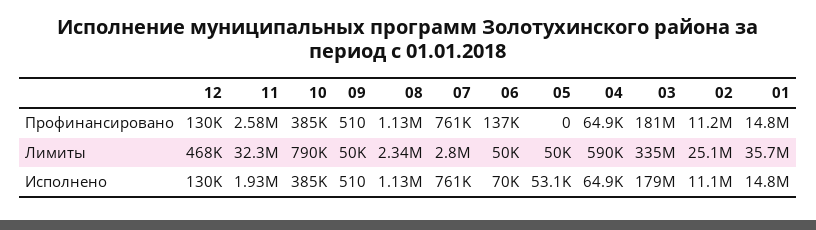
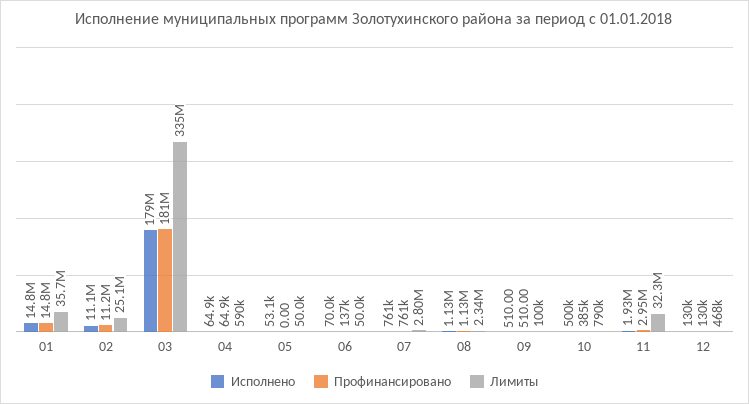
  {
    "Профинансировано": {
      "12": 130000,
-     "11": 2580000,
+     "11": 2950000,
      "10": 385000,
      "09": 510,
      "08": 1130000,
      "07": 761000,
      "06": 137000,
      "05": 0,
      "04": 64900,
      "03": 181000000,
      "02": 11200000,
      "01": 14800000
    },
    "Лимиты": {
      "12": 468000,
      "11": 32300000,
      "10": 790000,
-     "09": 50000,
+     "09": 100000,
      "08": 2340000,
      "07": 2800000,
      "06": 50000,
      "05": 50000,
      "04": 590000,
      "03": 335000000,
      "02": 25100000,
      "01": 35700000
    },
    "Исполнено": {
      "12": 130000,
      "11": 1930000,
-     "10": 385000,
+     "10": 500000,
      "09": 510,
      "08": 1130000,
      "07": 761000,
      "06": 70000,
      "05": 53100,
      "04": 64900,
      "03": 179000000,
      "02": 11100000,
      "01": 14800000
    }
  }

